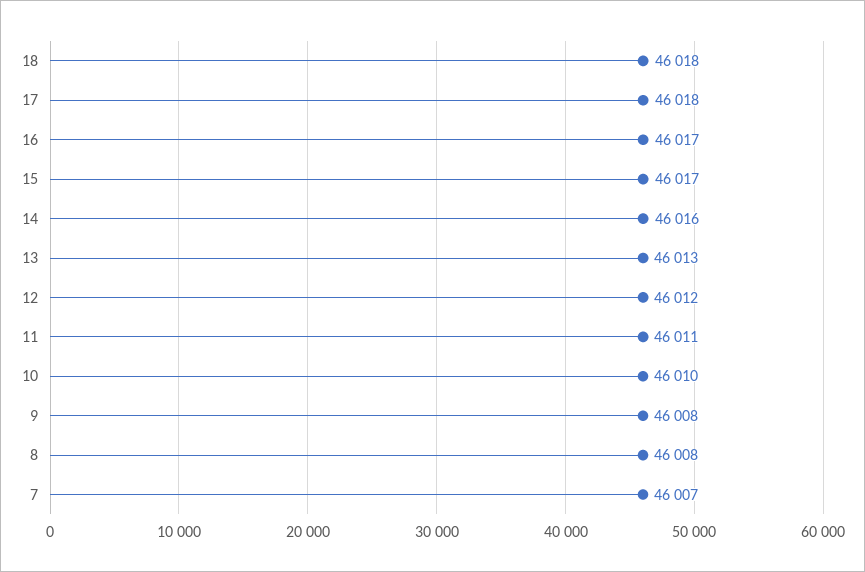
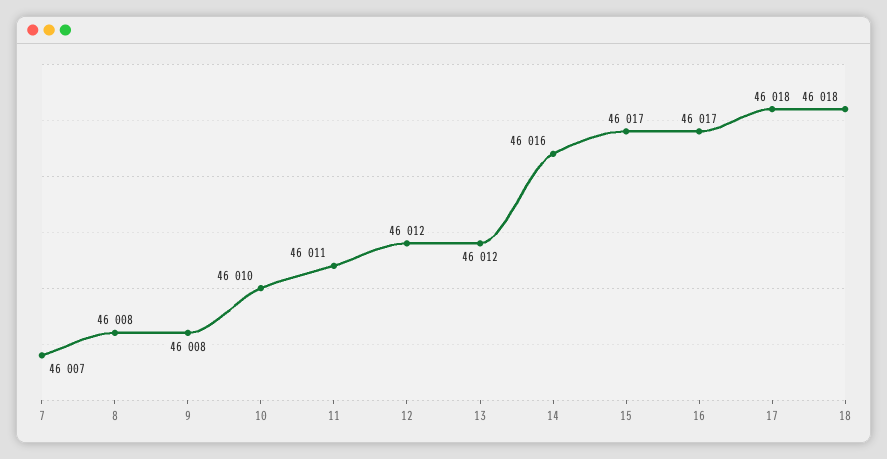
  {
    "18": 46018,
    "17": 46018,
    "16": 46017,
    "15": 46017,
    "14": 46016,
-   "13": 46013,
+   "13": 46012,
    "12": 46012,
    "11": 46011,
    "10": 46010,
    "9": 46008,
    "8": 46008,
    "7": 46007
  }

